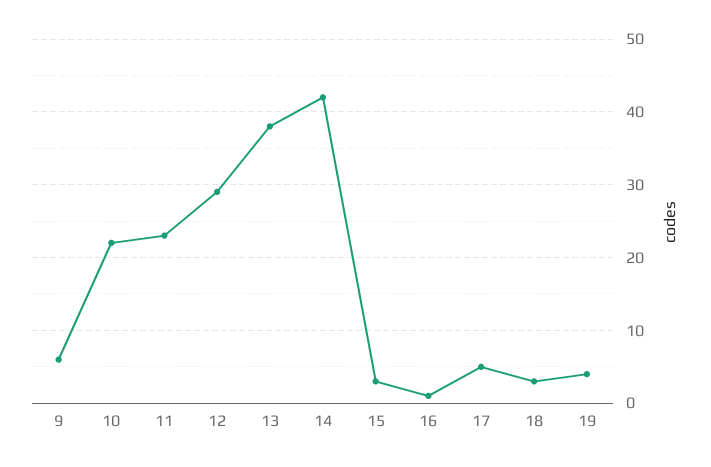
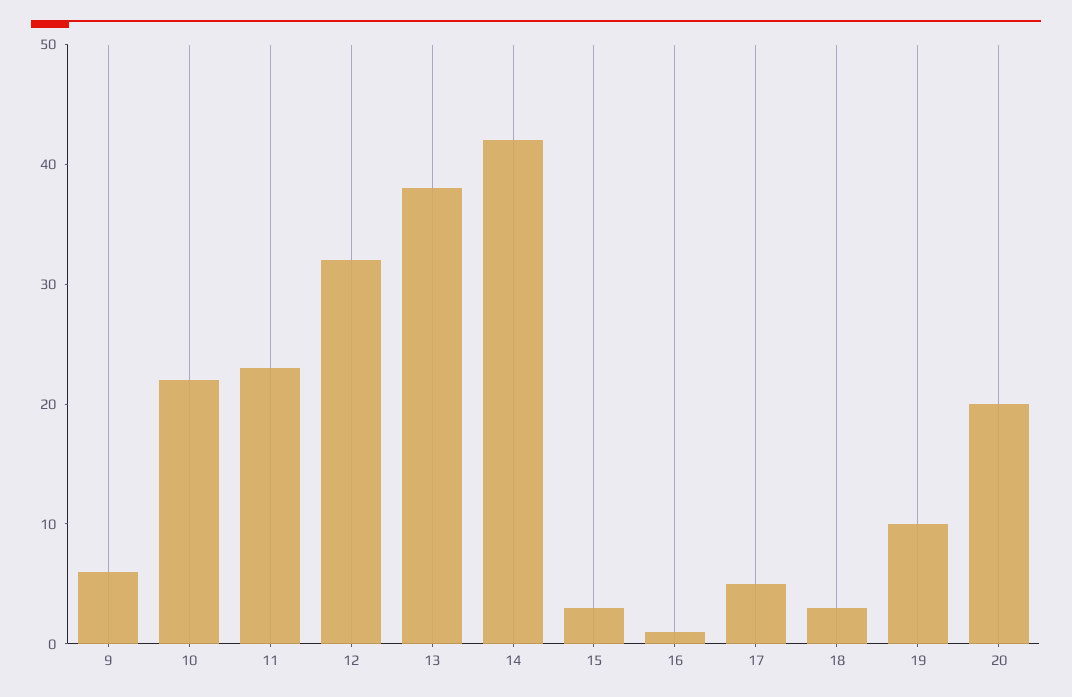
  {
    "9": 6,
    "10": 22,
    "11": 23,
-   "12": 29,
+   "12": 32,
    "13": 38,
    "14": 42,
    "15": 3,
    "16": 1,
    "17": 5,
    "18": 3,
-   "19": 4
+   "19": 10,
+   "20": 20
  }

